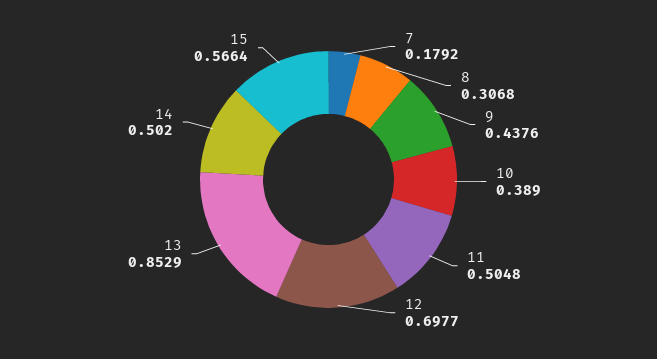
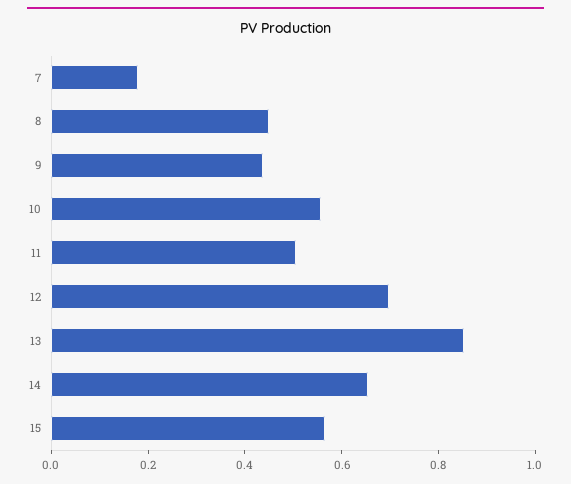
  {
    "7": 0.1792,
-   "8": 0.3068,
+   "8": 0.45,
    "9": 0.4376,
-   "10": 0.389,
+   "10": 0.55,
    "11": 0.5048,
    "12": 0.6977,
    "13": 0.8529,
-   "14": 0.502,
+   "14": 0.65,
    "15": 0.5664
  }

